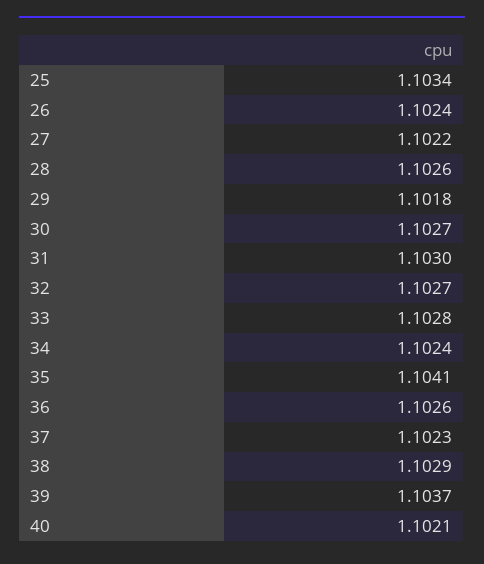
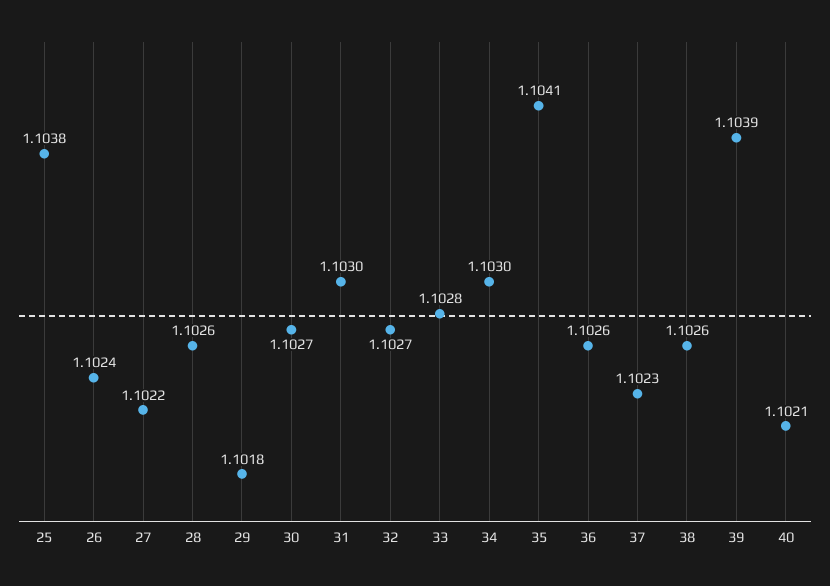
  {
-   "25": 1.1034,
+   "25": 1.1038,
    "26": 1.1024,
    "27": 1.1022,
    "28": 1.1026,
    "29": 1.1018,
    "30": 1.1027,
    "31": 1.103,
    "32": 1.1027,
    "33": 1.1028,
-   "34": 1.1024,
+   "34": 1.103,
    "35": 1.1041,
    "36": 1.1026,
    "37": 1.1023,
-   "38": 1.1029,
+   "38": 1.1026,
-   "39": 1.1037,
+   "39": 1.1039,
    "40": 1.1021
  }

